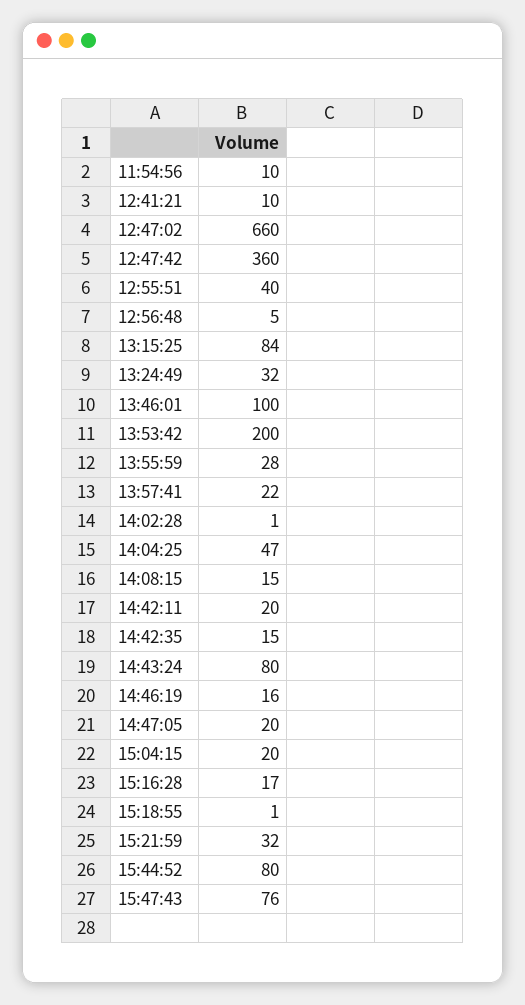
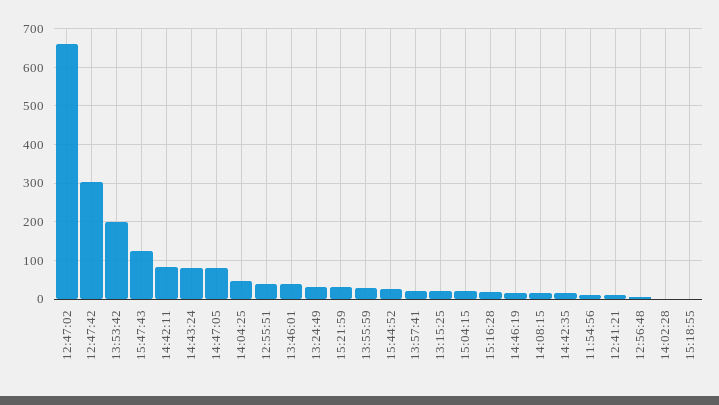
  {
    "11:54:56": 10,
    "12:41:21": 10,
    "12:47:02": 660,
-   "12:47:42": 360,
+   "12:47:42": 300,
    "12:55:51": 40,
    "12:56:48": 5,
-   "13:15:25": 84,
+   "13:15:25": 20,
    "13:24:49": 32,
-   "13:46:01": 100,
+   "13:46:01": 40,
    "13:53:42": 200,
    "13:55:59": 28,
    "13:57:41": 22,
    "14:02:28": 1,
    "14:04:25": 47,
    "14:08:15": 15,
-   "14:42:11": 20,
+   "14:42:11": 80,
    "14:42:35": 15,
    "14:43:24": 80,
    "14:46:19": 16,
-   "14:47:05": 20,
+   "14:47:05": 80,
    "15:04:15": 20,
    "15:16:28": 17,
    "15:18:55": 1,
    "15:21:59": 32,
-   "15:44:52": 80,
+   "15:44:52": 20,
-   "15:47:43": 76
+   "15:47:43": 120
  }

